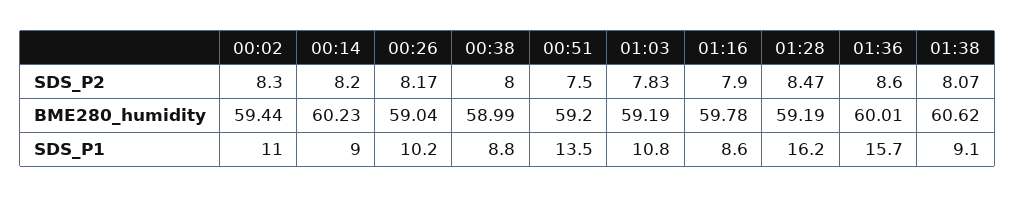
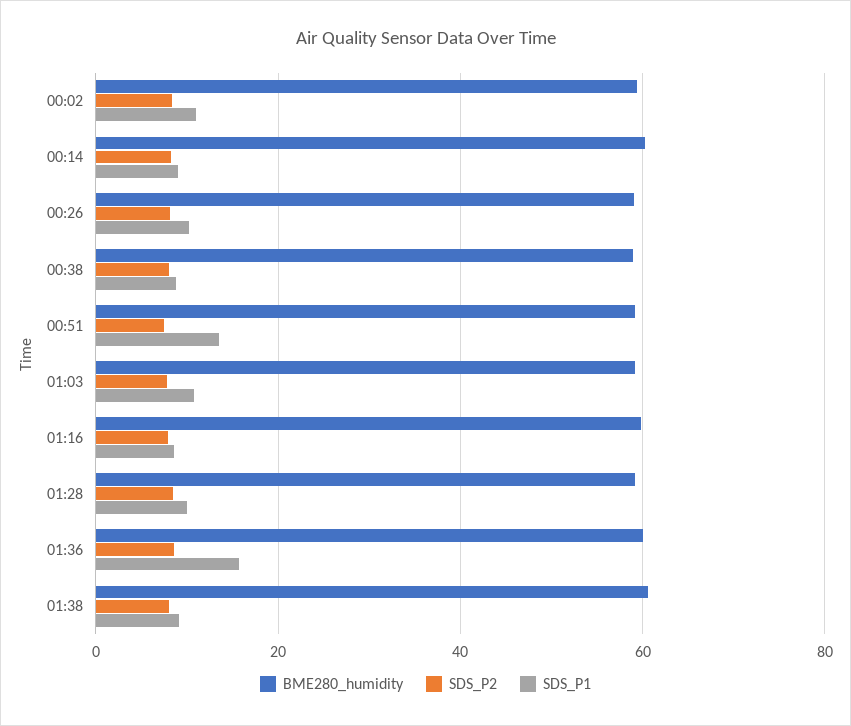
  {
    "SDS_P2": {
      "00:02": 8.3,
      "00:14": 8.2,
      "00:26": 8.17,
      "00:38": 8,
      "00:51": 7.5,
      "01:03": 7.83,
      "01:16": 7.9,
      "01:28": 8.47,
      "01:36": 8.6,
      "01:38": 8.07
    },
    "BME280_humidity": {
      "00:02": 59.44,
      "00:14": 60.23,
      "00:26": 59.04,
      "00:38": 58.99,
      "00:51": 59.2,
      "01:03": 59.19,
      "01:16": 59.78,
      "01:28": 59.19,
      "01:36": 60.01,
      "01:38": 60.62
    },
    "SDS_P1": {
      "00:02": 11,
      "00:14": 9,
      "00:26": 10.2,
      "00:38": 8.8,
      "00:51": 13.5,
      "01:03": 10.8,
      "01:16": 8.6,
-     "01:28": 16.2,
+     "01:28": 10,
      "01:36": 15.7,
      "01:38": 9.1
    }
  }

